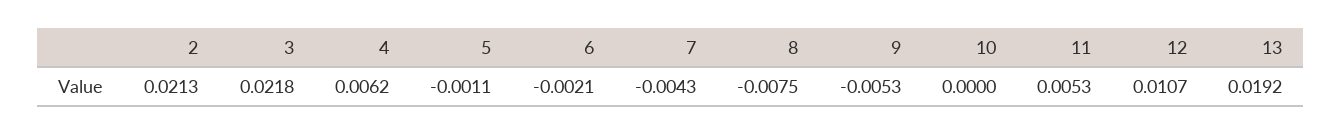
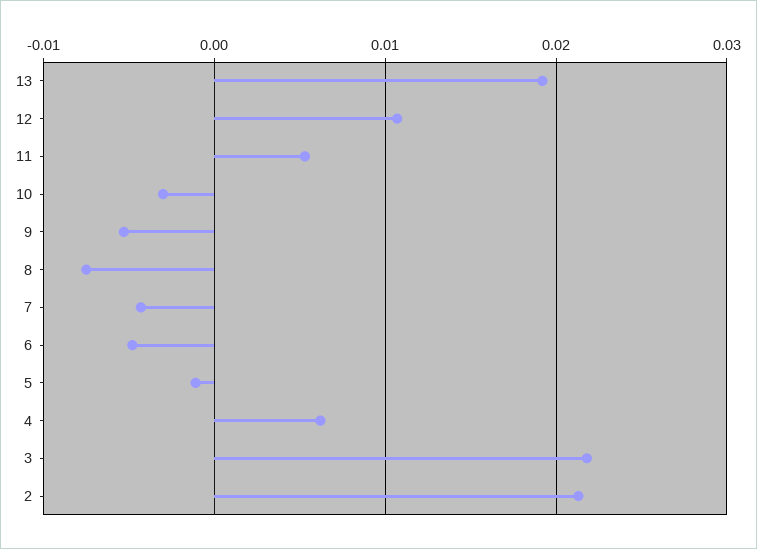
  {
    "2": 0.0213,
    "3": 0.0218,
    "4": 0.0062,
    "5": -0.0011,
-   "6": -0.0021,
+   "6": -0.005,
    "7": -0.0043,
    "8": -0.0075,
    "9": -0.0053,
-   "10": 0,
+   "10": -0.003,
    "11": 0.0053,
    "12": 0.0107,
    "13": 0.0192
  }

